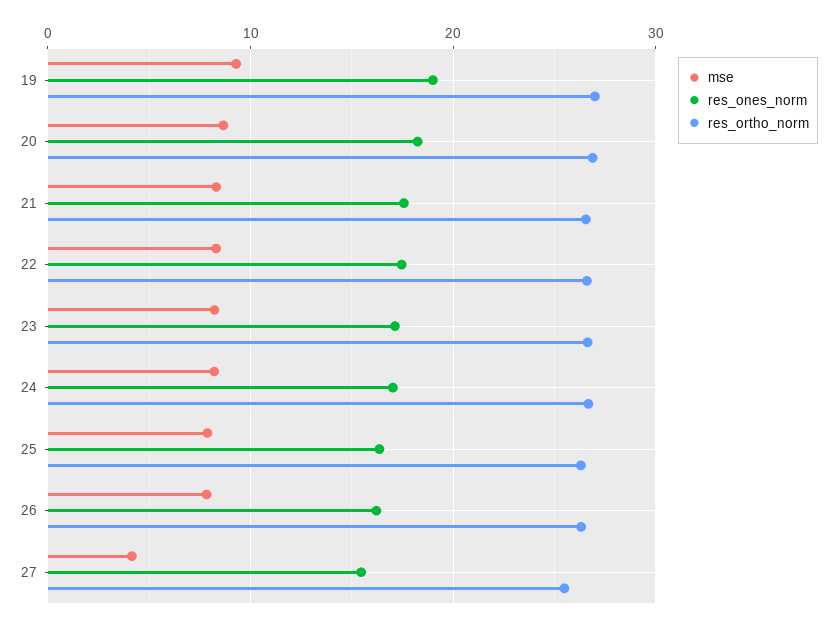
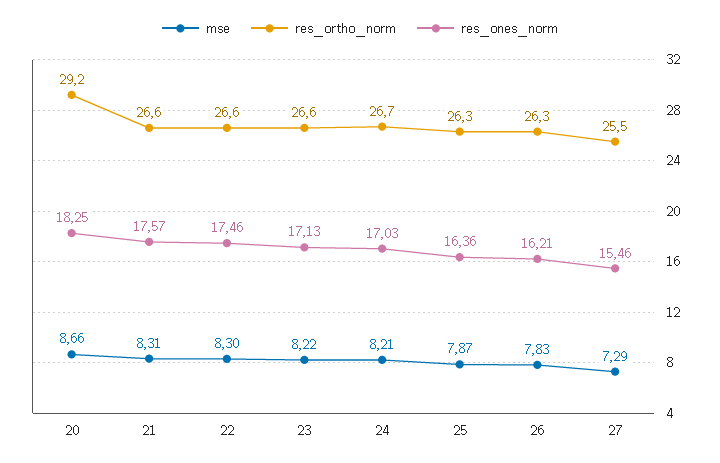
  {
    "mse": {
-     "19": 9,
      "20": 8.66,
      "21": 8.31,
      "22": 8.3,
      "23": 8.22,
      "24": 8.21,
      "25": 7.87,
      "26": 7.83,
-     "27": 4
+     "27": 7.29
    },
    "res_ones_norm": {
-     "19": 19,
      "20": 18.25,
      "21": 17.57,
      "22": 17.46,
      "23": 17.13,
      "24": 17.03,
      "25": 16.36,
      "26": 16.21,
      "27": 15.46
    },
    "res_ortho_norm": {
-     "19": 27,
-     "20": 27,
+     "20": 29.2,
      "21": 26.6,
      "22": 26.6,
      "23": 26.6,
      "24": 26.7,
      "25": 26.3,
      "26": 26.3,
      "27": 25.5
    }
  }

